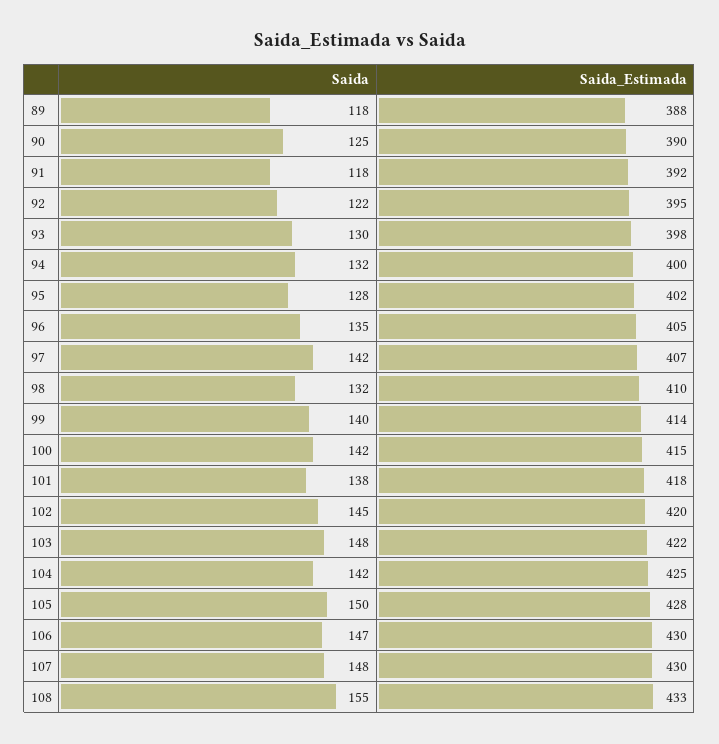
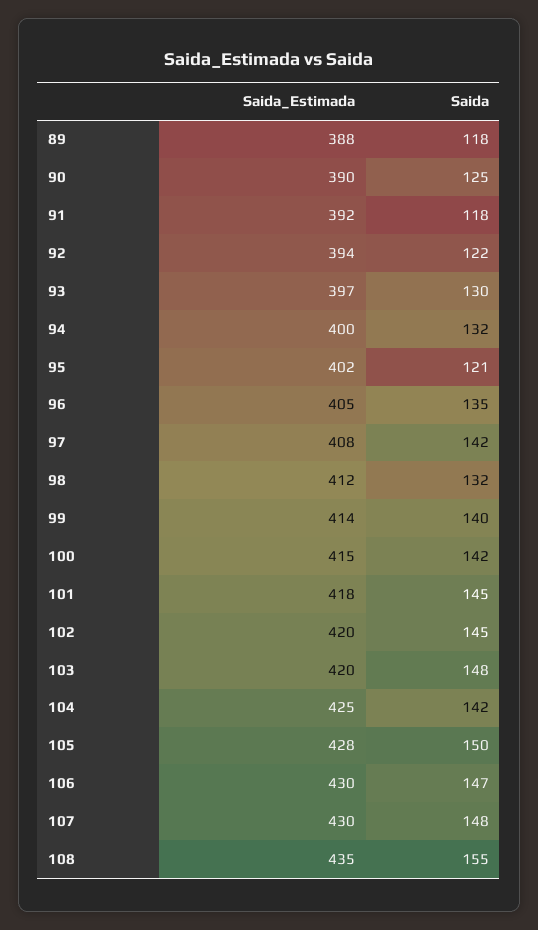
  {
    "Saida": {
      "89": 118,
      "90": 125,
      "91": 118,
      "92": 122,
      "93": 130,
      "94": 132,
-     "95": 128,
+     "95": 121,
      "96": 135,
      "97": 142,
      "98": 132,
      "99": 140,
      "100": 142,
-     "101": 138,
+     "101": 145,
      "102": 145,
      "103": 148,
      "104": 142,
      "105": 150,
      "106": 147,
      "107": 148,
      "108": 155
    },
    "Saida_Estimada": {
      "89": 388,
      "90": 390,
      "91": 392,
-     "92": 395,
+     "92": 394,
-     "93": 398,
+     "93": 397,
      "94": 400,
      "95": 402,
      "96": 405,
-     "97": 407,
+     "97": 408,
-     "98": 410,
+     "98": 412,
      "99": 414,
      "100": 415,
      "101": 418,
      "102": 420,
-     "103": 422,
+     "103": 420,
      "104": 425,
      "105": 428,
      "106": 430,
      "107": 430,
-     "108": 433
+     "108": 435
    }
  }

